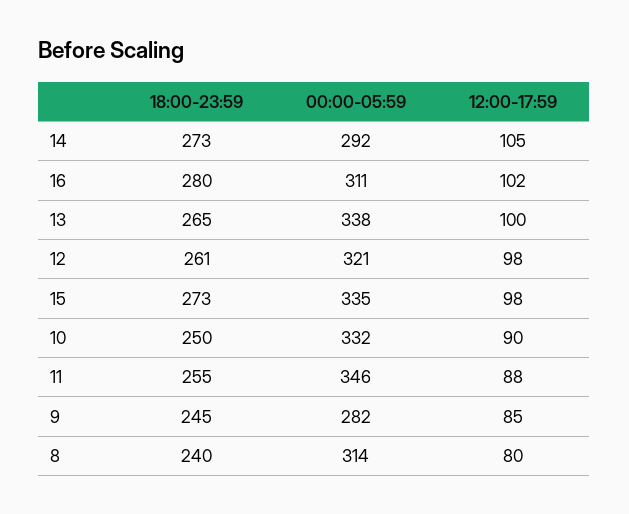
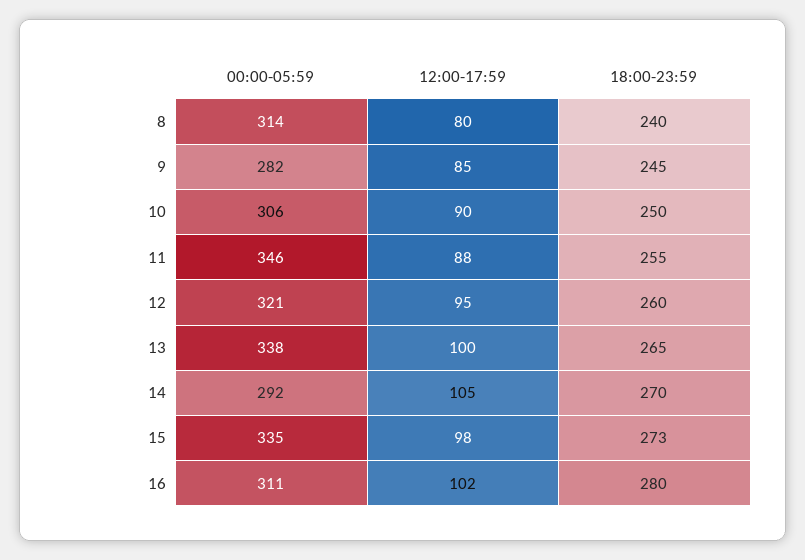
  {
    "18:00-23:59": {
-     "14": 273,
+     "14": 270,
      "16": 280,
      "13": 265,
-     "12": 261,
+     "12": 260,
      "15": 273,
      "10": 250,
      "11": 255,
      "9": 245,
      "8": 240
    },
    "00:00-05:59": {
      "14": 292,
      "16": 311,
      "13": 338,
      "12": 321,
      "15": 335,
-     "10": 332,
+     "10": 306,
      "11": 346,
      "9": 282,
      "8": 314
    },
    "12:00-17:59": {
      "14": 105,
      "16": 102,
      "13": 100,
-     "12": 98,
+     "12": 95,
      "15": 98,
      "10": 90,
      "11": 88,
      "9": 85,
      "8": 80
    }
  }

